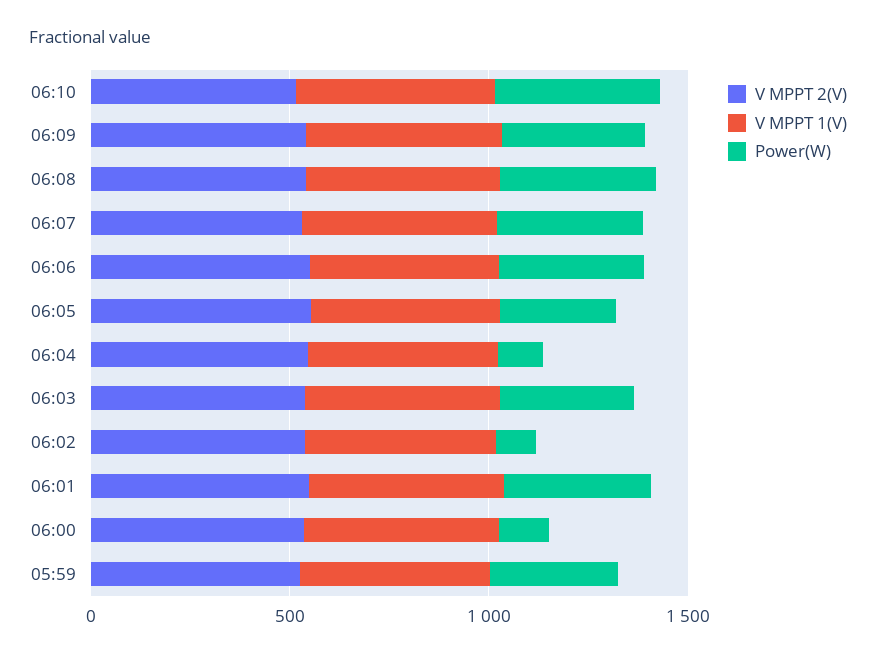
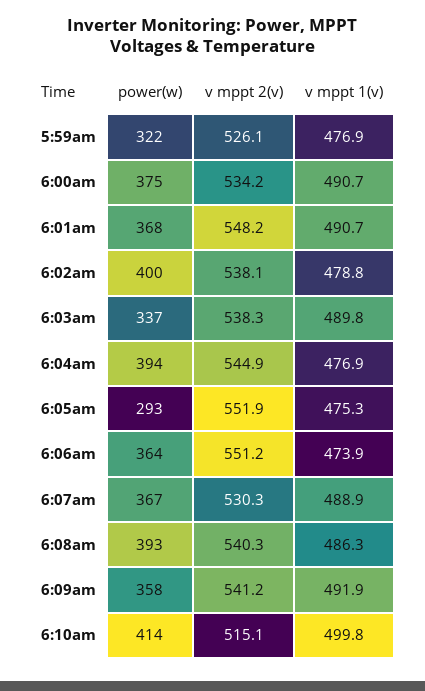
  {
    "V MPPT 2(V)": {
      "06:10": 515.1,
      "06:09": 541.2,
      "06:08": 540.3,
      "06:07": 530.3,
      "06:06": 551.2,
      "06:05": 551.9,
      "06:04": 544.9,
      "06:03": 538.3,
      "06:02": 538.1,
      "06:01": 548.2,
      "06:00": 534.2,
      "05:59": 526.1
    },
    "V MPPT 1(V)": {
      "06:10": 499.8,
      "06:09": 491.9,
      "06:08": 486.3,
      "06:07": 488.9,
      "06:06": 473.9,
      "06:05": 475.3,
      "06:04": 476.9,
      "06:03": 489.8,
      "06:02": 478.8,
      "06:01": 490.7,
      "06:00": 490.7,
      "05:59": 476.9
    },
    "Power(W)": {
      "06:10": 414,
      "06:09": 358,
      "06:08": 393,
      "06:07": 367,
      "06:06": 364,
      "06:05": 293,
-     "06:04": 100,
+     "06:04": 394,
      "06:03": 337,
-     "06:02": 100,
+     "06:02": 400,
      "06:01": 368,
-     "06:00": 100,
+     "06:00": 375,
      "05:59": 322
    }
  }

